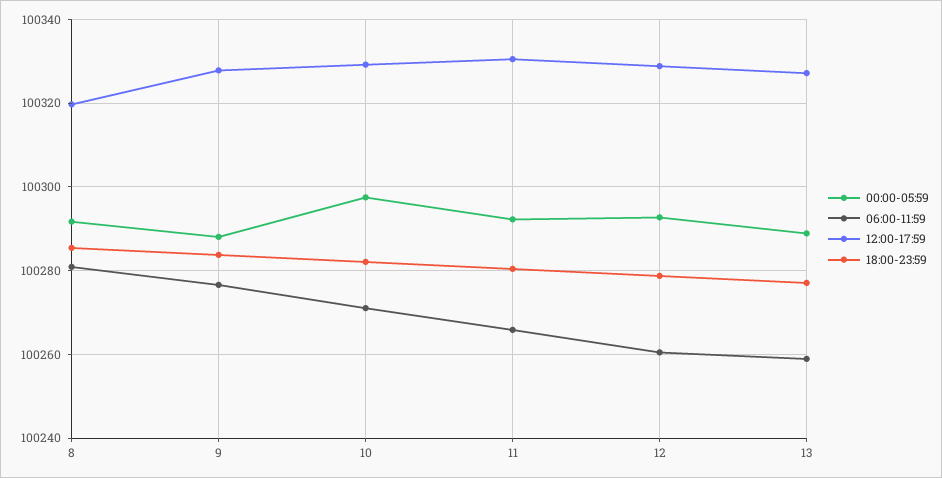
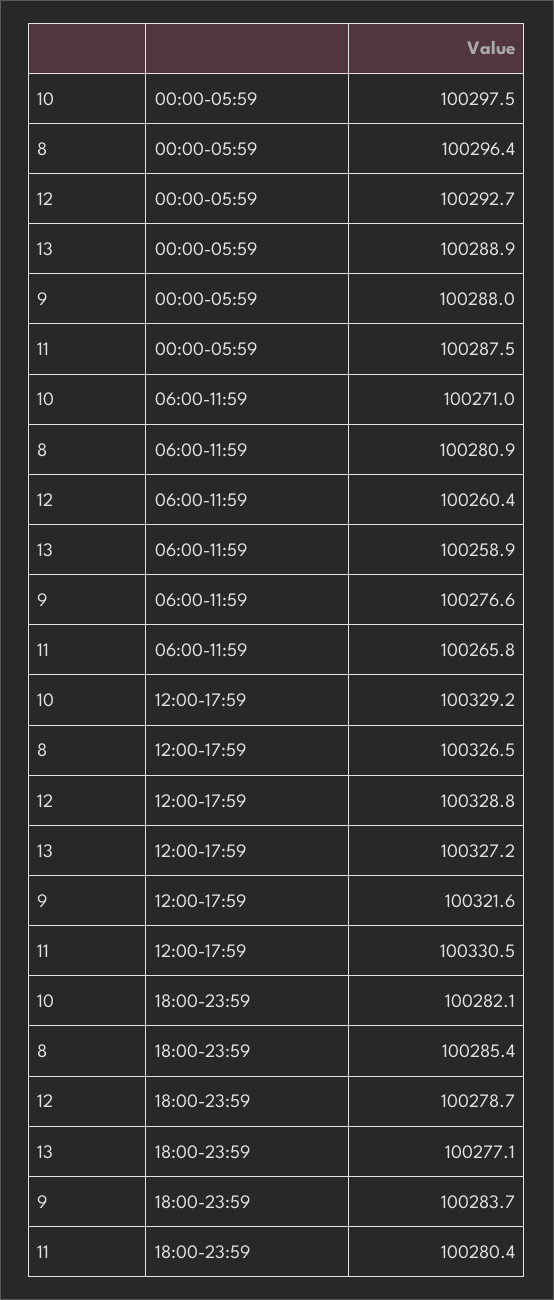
  {
    "00:00-05:59": {
-     "8": 100292,
+     "8": 100296.4,
      "9": 100288,
      "10": 100297.5,
-     "11": 100292,
+     "11": 100287.5,
      "12": 100292.7,
      "13": 100288.9
    },
    "06:00-11:59": {
      "8": 100280.9,
      "9": 100276.6,
      "10": 100271,
      "11": 100265.8,
      "12": 100260.4,
      "13": 100258.9
    },
    "12:00-17:59": {
-     "8": 100320,
+     "8": 100326.5,
-     "9": 100328,
+     "9": 100321.6,
      "10": 100329.2,
      "11": 100330.5,
      "12": 100328.8,
      "13": 100327.2
    },
    "18:00-23:59": {
      "8": 100285.4,
      "9": 100283.7,
      "10": 100282.1,
      "11": 100280.4,
      "12": 100278.7,
      "13": 100277.1
    }
  }

